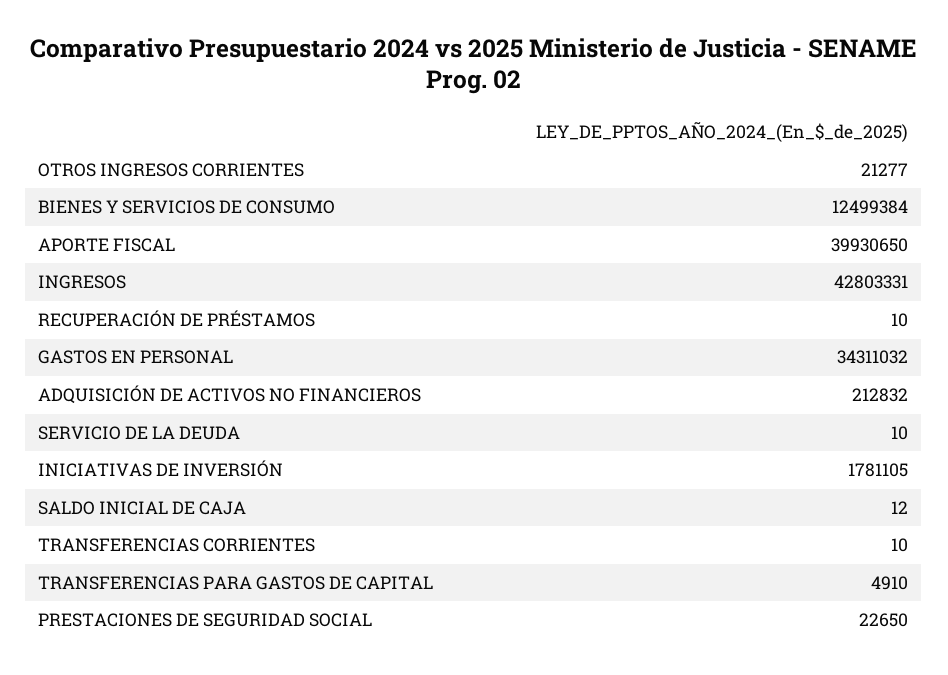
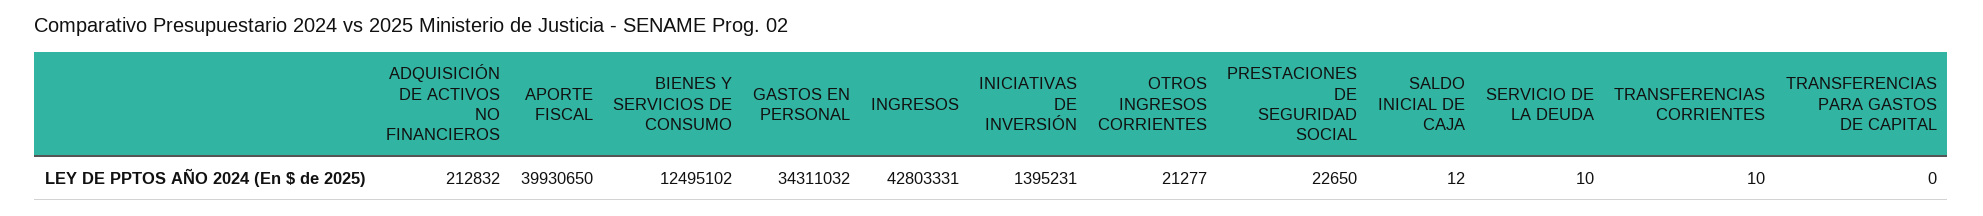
  {
    "OTROS INGRESOS CORRIENTES": 21277,
-   "BIENES Y SERVICIOS DE CONSUMO": 12499384,
+   "BIENES Y SERVICIOS DE CONSUMO": 12495102,
    "APORTE FISCAL": 39930650,
    "INGRESOS": 42803331,
-   "RECUPERACIÓN DE PRÉSTAMOS": 10,
    "GASTOS EN PERSONAL": 34311032,
    "ADQUISICIÓN DE ACTIVOS NO FINANCIEROS": 212832,
    "SERVICIO DE LA DEUDA": 10,
-   "INICIATIVAS DE INVERSIÓN": 1781105,
+   "INICIATIVAS DE INVERSIÓN": 1395231,
    "SALDO INICIAL DE CAJA": 12,
    "TRANSFERENCIAS CORRIENTES": 10,
-   "TRANSFERENCIAS PARA GASTOS DE CAPITAL": 4910,
+   "TRANSFERENCIAS PARA GASTOS DE CAPITAL": 0,
    "PRESTACIONES DE SEGURIDAD SOCIAL": 22650
  }

